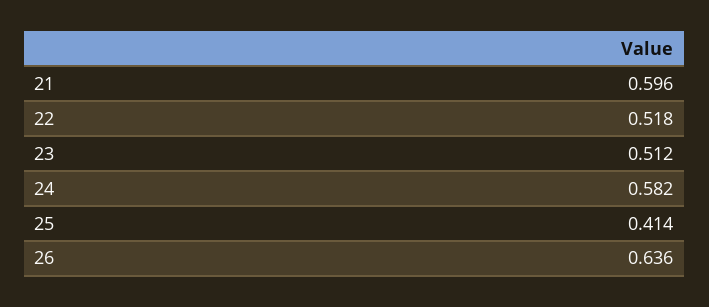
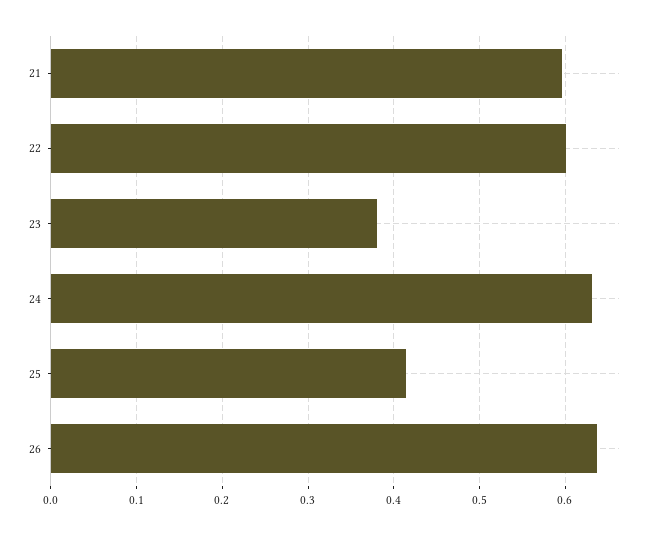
  {
    "21": 0.596,
-   "22": 0.518,
+   "22": 0.6,
-   "23": 0.512,
+   "23": 0.38,
-   "24": 0.582,
+   "24": 0.63,
    "25": 0.414,
    "26": 0.636
  }

